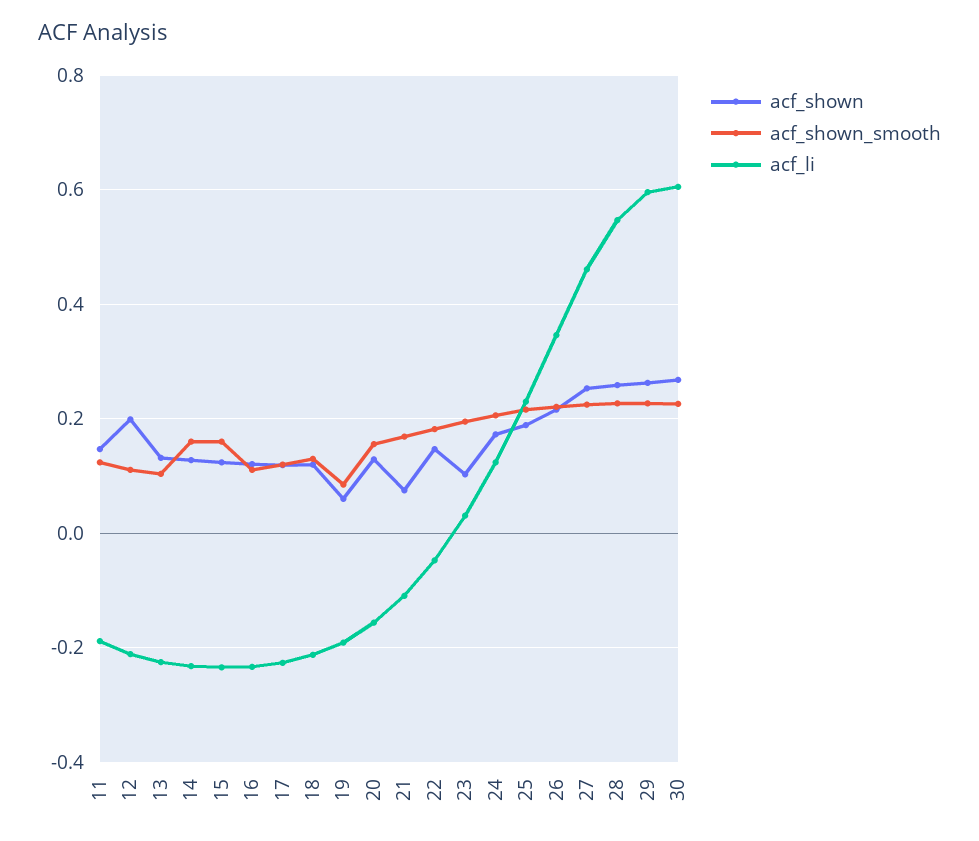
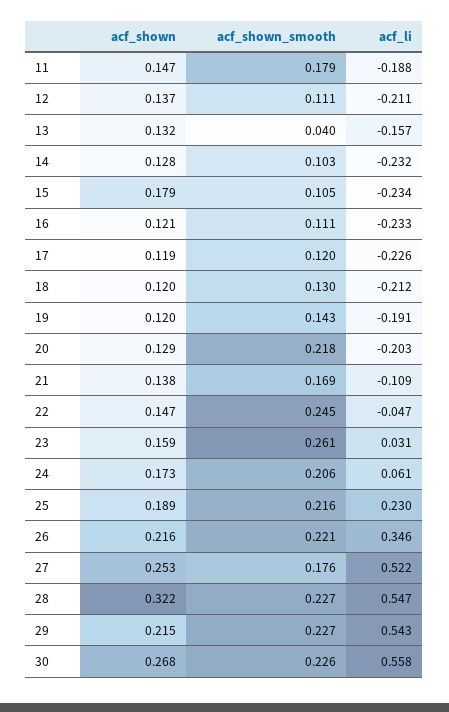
  {
    "acf_shown": {
      "11": 0.147,
-     "12": 0.2,
+     "12": 0.137,
      "13": 0.132,
      "14": 0.128,
-     "15": 0.12,
+     "15": 0.179,
      "16": 0.121,
      "17": 0.119,
      "18": 0.12,
-     "19": 0.06,
+     "19": 0.12,
      "20": 0.129,
-     "21": 0.08,
+     "21": 0.138,
      "22": 0.147,
-     "23": 0.1,
+     "23": 0.159,
      "24": 0.173,
      "25": 0.189,
      "26": 0.216,
      "27": 0.253,
-     "28": 0.26,
+     "28": 0.322,
-     "29": 0.26,
+     "29": 0.215,
      "30": 0.268
    },
    "acf_shown_smooth": {
-     "11": 0.12,
+     "11": 0.179,
      "12": 0.111,
-     "13": 0.1,
+     "13": 0.04,
-     "14": 0.16,
+     "14": 0.103,
-     "15": 0.16,
+     "15": 0.105,
      "16": 0.111,
      "17": 0.12,
      "18": 0.13,
-     "19": 0.08,
+     "19": 0.143,
-     "20": 0.16,
+     "20": 0.218,
      "21": 0.169,
-     "22": 0.18,
+     "22": 0.245,
-     "23": 0.2,
+     "23": 0.261,
      "24": 0.206,
      "25": 0.216,
      "26": 0.221,
-     "27": 0.22,
+     "27": 0.176,
      "28": 0.227,
      "29": 0.227,
      "30": 0.226
    },
    "acf_li": {
      "11": -0.188,
      "12": -0.211,
-     "13": -0.22,
+     "13": -0.157,
      "14": -0.232,
      "15": -0.234,
      "16": -0.233,
      "17": -0.226,
      "18": -0.212,
      "19": -0.191,
-     "20": -0.16,
+     "20": -0.203,
      "21": -0.109,
      "22": -0.047,
      "23": 0.031,
-     "24": 0.12,
+     "24": 0.061,
      "25": 0.23,
      "26": 0.346,
-     "27": 0.46,
+     "27": 0.522,
      "28": 0.547,
-     "29": 0.6,
+     "29": 0.543,
-     "30": 0.6
+     "30": 0.558
    }
  }

